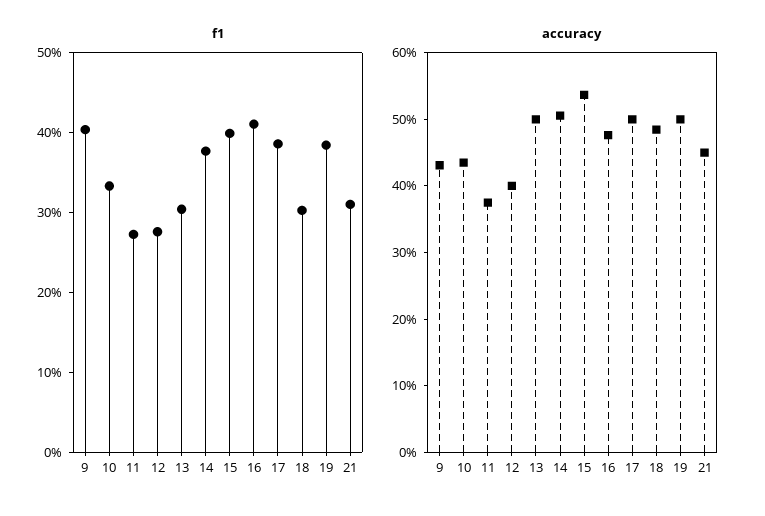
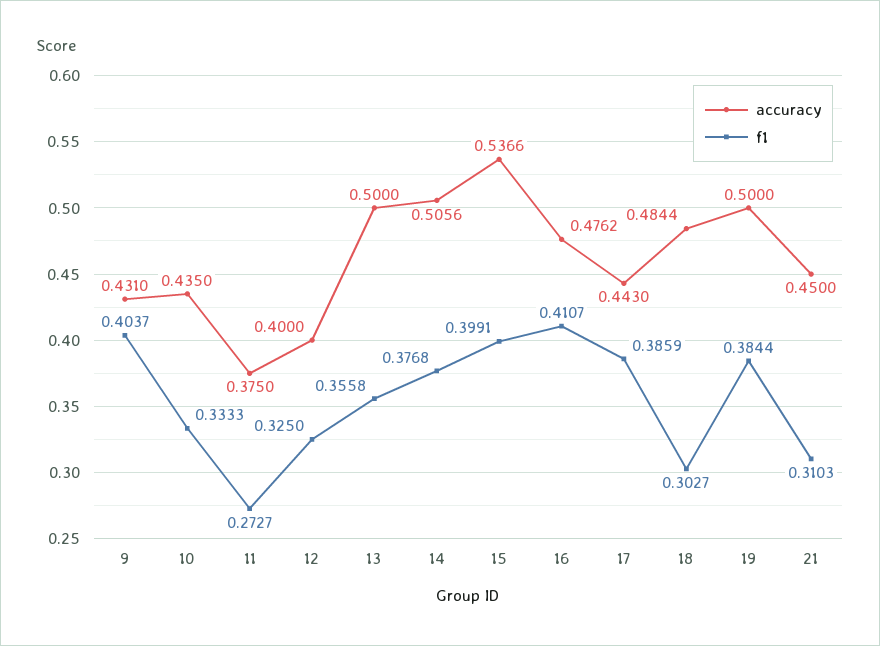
  {
    "f1": {
      "9": 0.4037,
      "10": 0.3333,
      "11": 0.2727,
-     "12": 0.28,
+     "12": 0.325,
-     "13": 0.3,
+     "13": 0.3558,
      "14": 0.3768,
      "15": 0.3991,
      "16": 0.4107,
      "17": 0.3859,
      "18": 0.3027,
      "19": 0.3844,
      "21": 0.3103
    },
    "accuracy": {
      "9": 0.431,
      "10": 0.435,
      "11": 0.375,
      "12": 0.4,
      "13": 0.5,
      "14": 0.5056,
      "15": 0.5366,
      "16": 0.4762,
-     "17": 0.5,
+     "17": 0.443,
      "18": 0.4844,
      "19": 0.5,
      "21": 0.45
    }
  }

